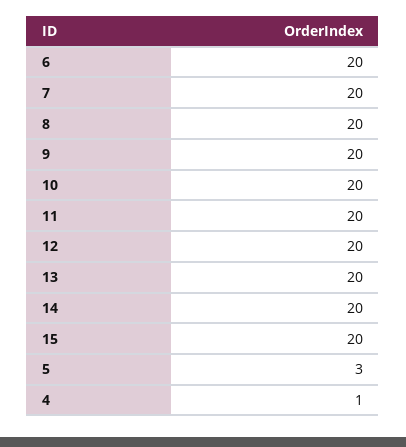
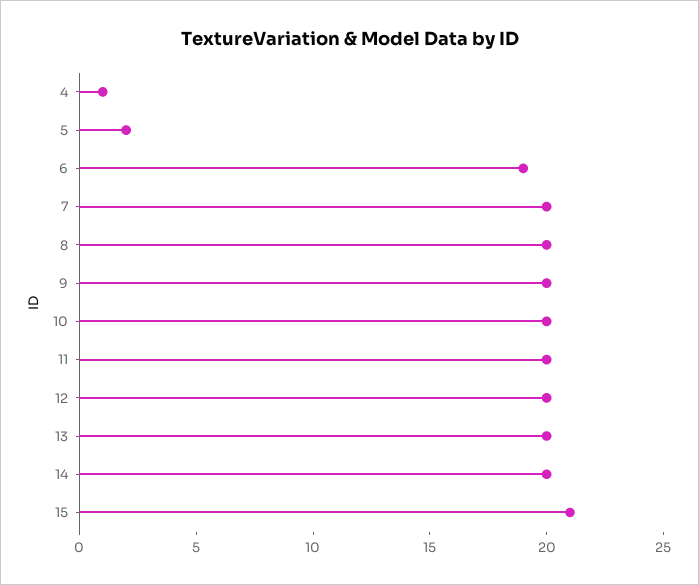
  {
-   "6": 20,
+   "6": 19,
    "7": 20,
    "8": 20,
    "9": 20,
    "10": 20,
    "11": 20,
    "12": 20,
    "13": 20,
    "14": 20,
-   "15": 20,
+   "15": 21,
-   "5": 3,
+   "5": 2,
    "4": 1
  }

